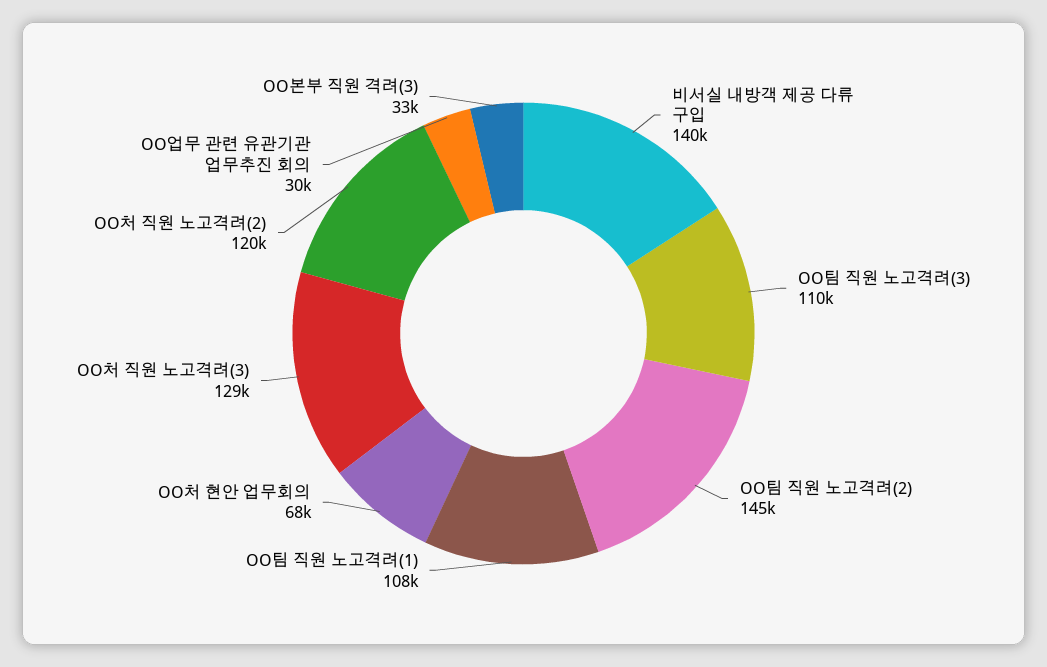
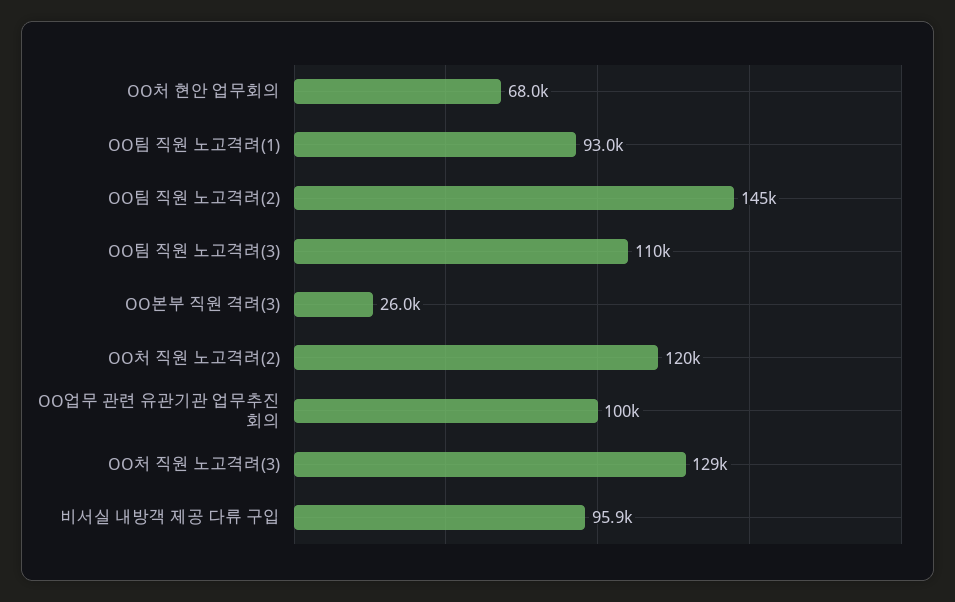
  {
-   "비서실 내방객 제공 다류 구입": 140000,
+   "비서실 내방객 제공 다류 구입": 95900,
    "OO팀 직원 노고격려(3)": 110000,
    "OO팀 직원 노고격려(2)": 145000,
-   "OO팀 직원 노고격려(1)": 108000,
+   "OO팀 직원 노고격려(1)": 93000,
    "OO처 현안 업무회의": 68000,
    "OO처 직원 노고격려(3)": 129000,
    "OO처 직원 노고격려(2)": 120000,
-   "OO업무 관련 유관기관 업무추진 회의": 30000,
+   "OO업무 관련 유관기관 업무추진 회의": 100000,
-   "OO본부 직원 격려(3)": 33000
+   "OO본부 직원 격려(3)": 26000
  }

